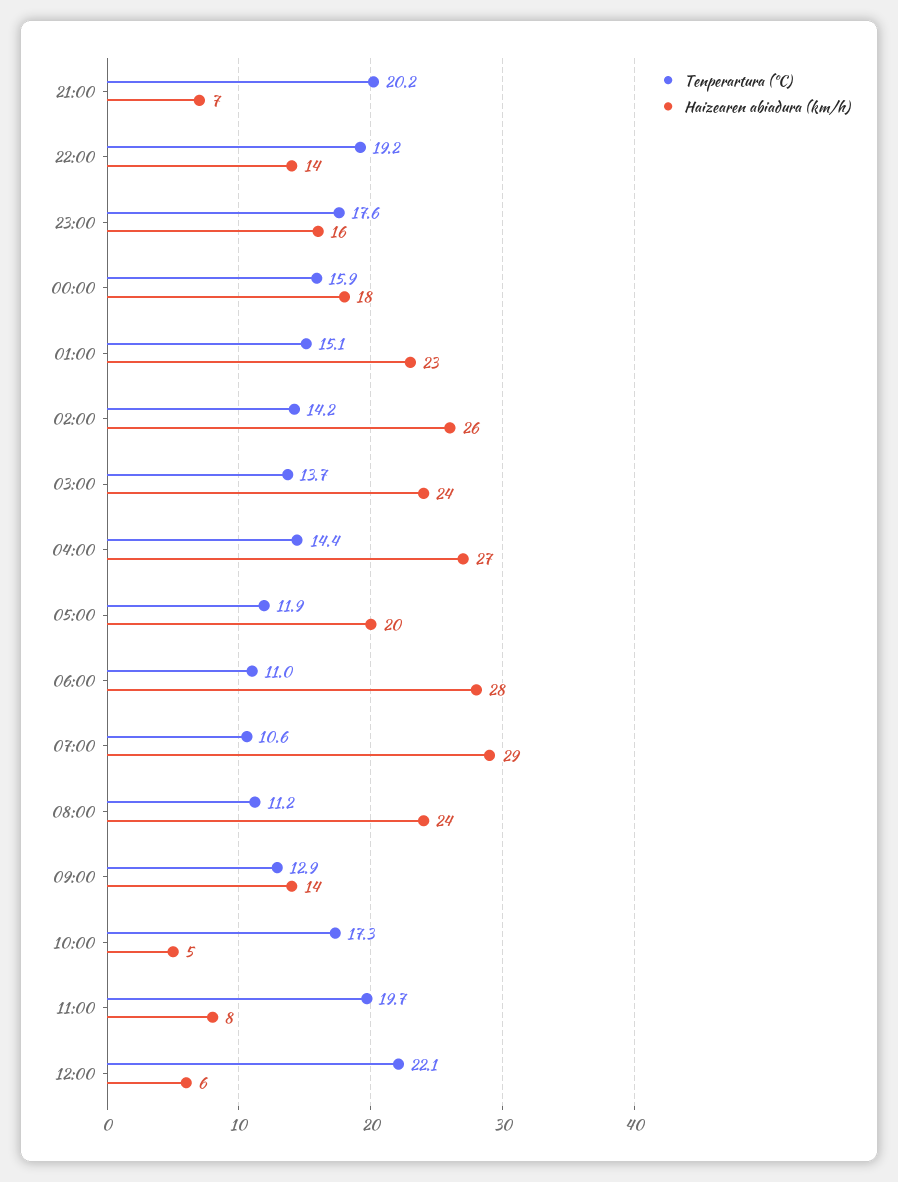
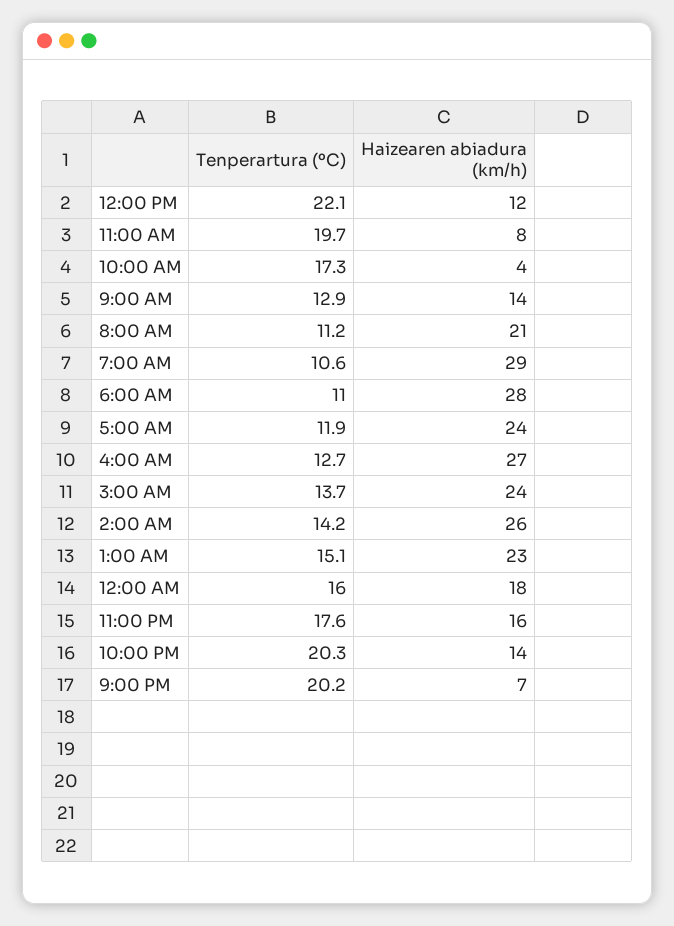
  {
    "Tenperartura (ºC)": {
      "21:00": 20.2,
-     "22:00": 19.2,
+     "22:00": 20.3,
      "23:00": 17.6,
-     "00:00": 15.9,
+     "00:00": 16,
      "01:00": 15.1,
      "02:00": 14.2,
      "03:00": 13.7,
-     "04:00": 14.4,
+     "04:00": 12.7,
      "05:00": 11.9,
      "06:00": 11,
      "07:00": 10.6,
      "08:00": 11.2,
      "09:00": 12.9,
      "10:00": 17.3,
      "11:00": 19.7,
      "12:00": 22.1
    },
    "Haizearen abiadura (km/h)": {
      "21:00": 7,
      "22:00": 14,
      "23:00": 16,
      "00:00": 18,
      "01:00": 23,
      "02:00": 26,
      "03:00": 24,
      "04:00": 27,
-     "05:00": 20,
+     "05:00": 24,
      "06:00": 28,
      "07:00": 29,
-     "08:00": 24,
+     "08:00": 21,
      "09:00": 14,
-     "10:00": 5,
+     "10:00": 4,
      "11:00": 8,
-     "12:00": 6
+     "12:00": 12
    }
  }

